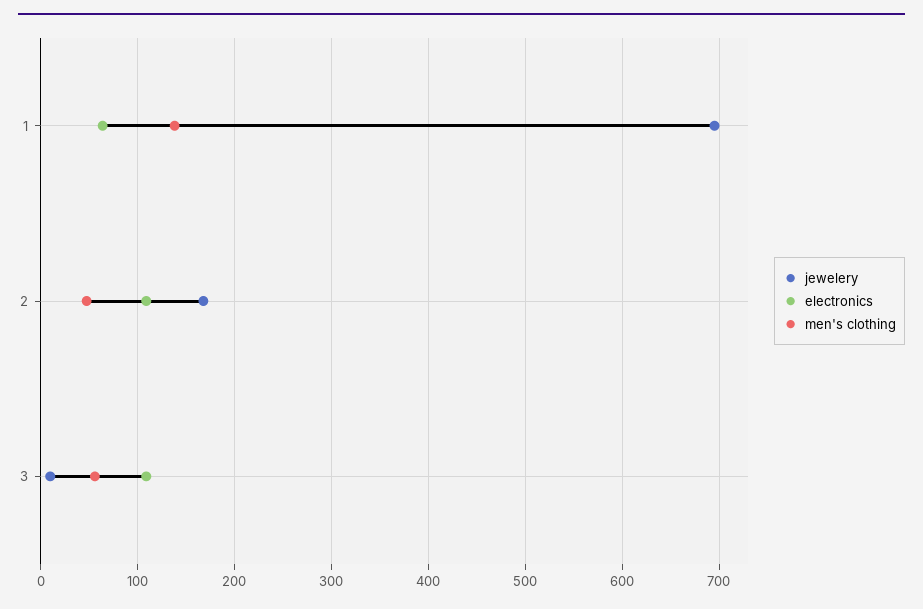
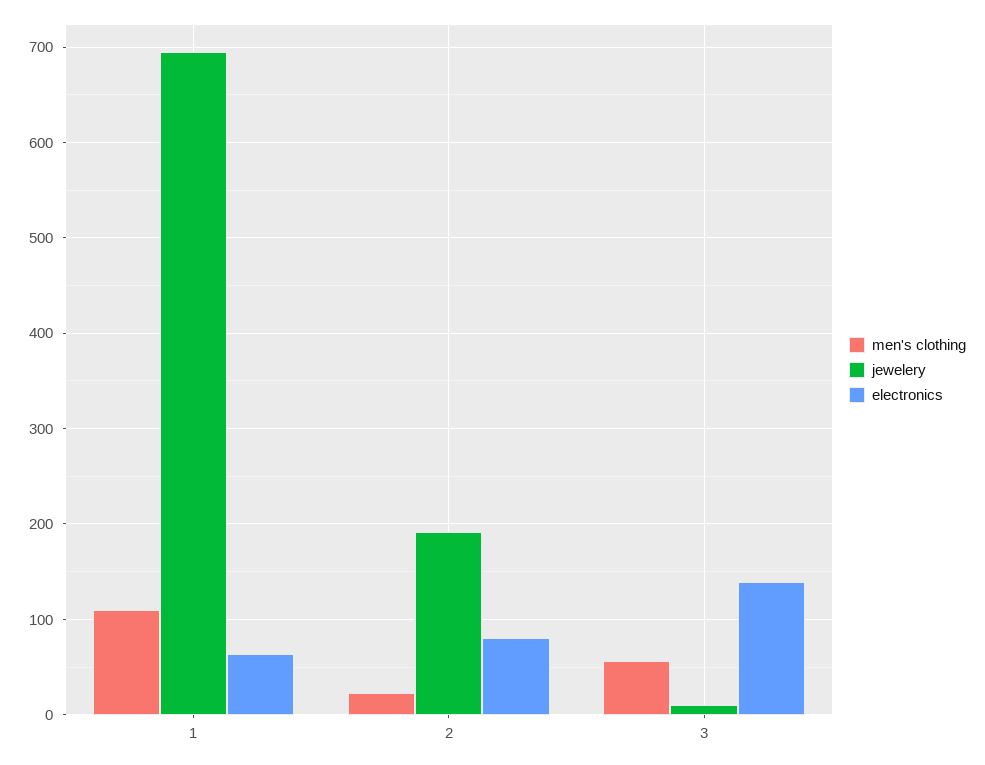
  {
    "jewelery": {
      "1": 700,
-     "2": 170,
+     "2": 190,
      "3": 10
    },
    "electronics": {
      "1": 60,
-     "2": 110,
+     "2": 80,
-     "3": 110
+     "3": 140
    },
    "men's clothing": {
-     "1": 140,
+     "1": 110,
-     "2": 50,
+     "2": 20,
      "3": 60
    }
  }

